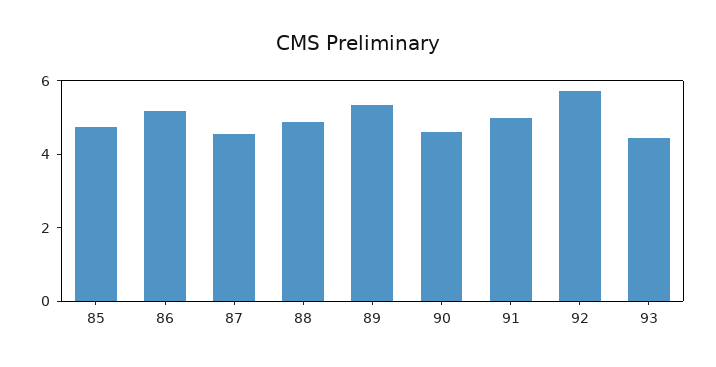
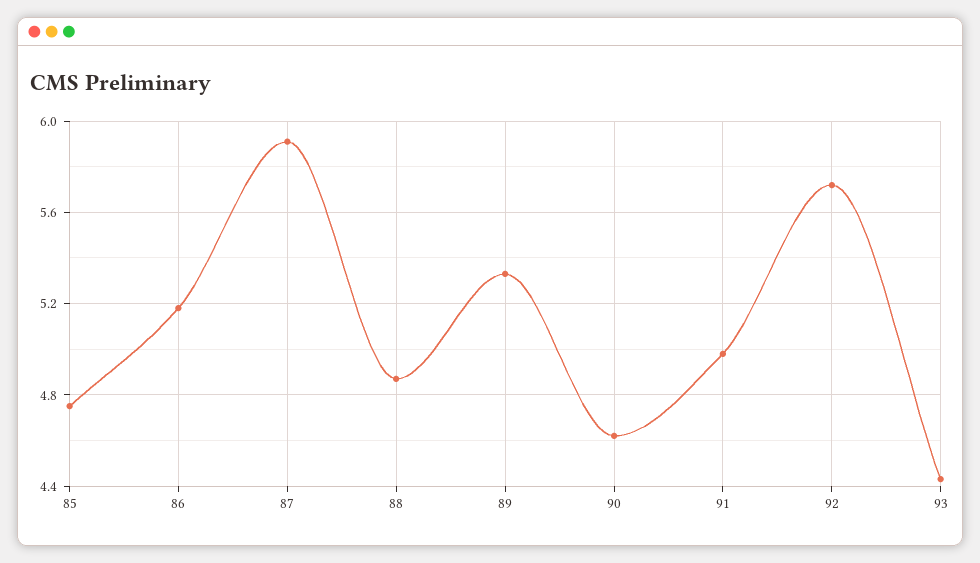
  {
    "85": 4.75,
    "86": 5.2,
-   "87": 4.5,
+   "87": 5.9,
    "88": 4.85,
    "89": 5.35,
    "90": 4.6,
    "91": 5,
    "92": 5.7,
    "93": 4.45
  }

